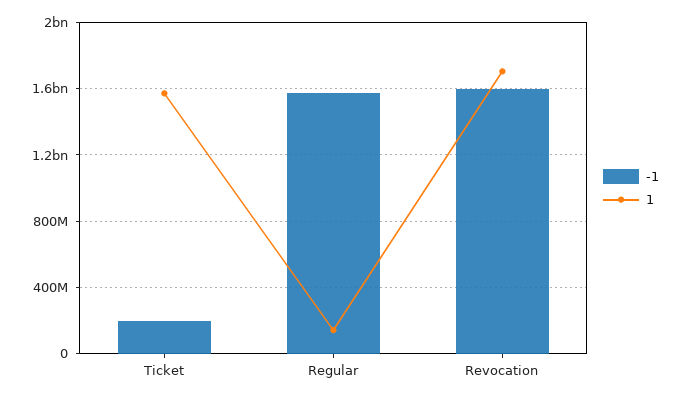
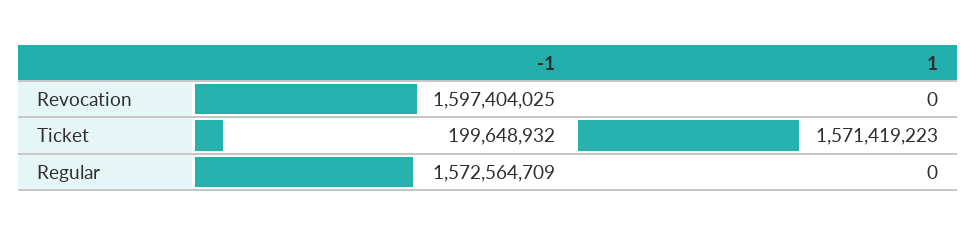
  {
    "-1": {
      "Ticket": 199648932,
      "Regular": 1572564709,
      "Revocation": 1597404025
    },
    "1": {
      "Ticket": 1571419223,
-     "Regular": 150000000,
+     "Regular": 0,
-     "Revocation": 1700000000
+     "Revocation": 0
    }
  }

